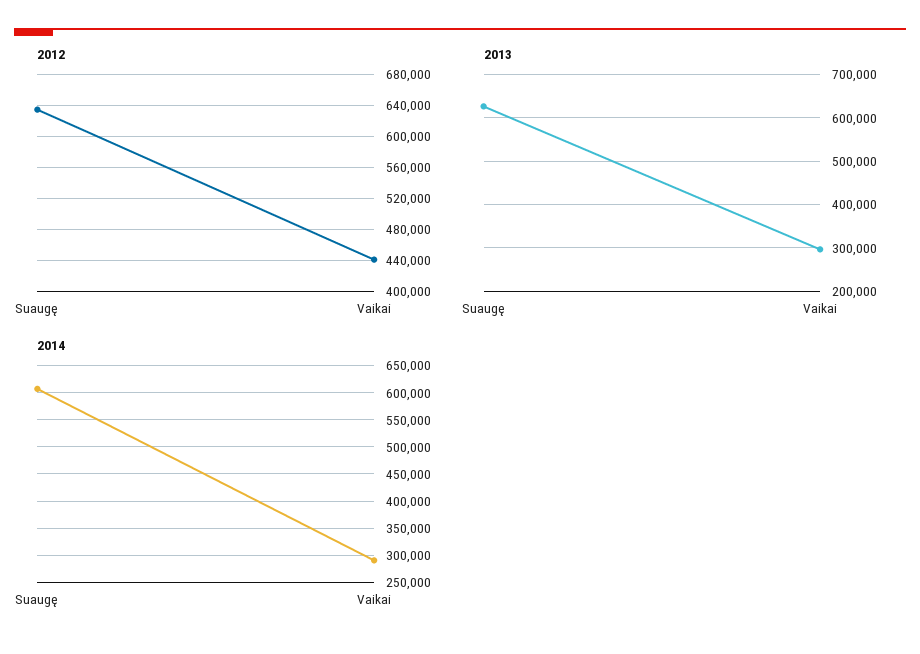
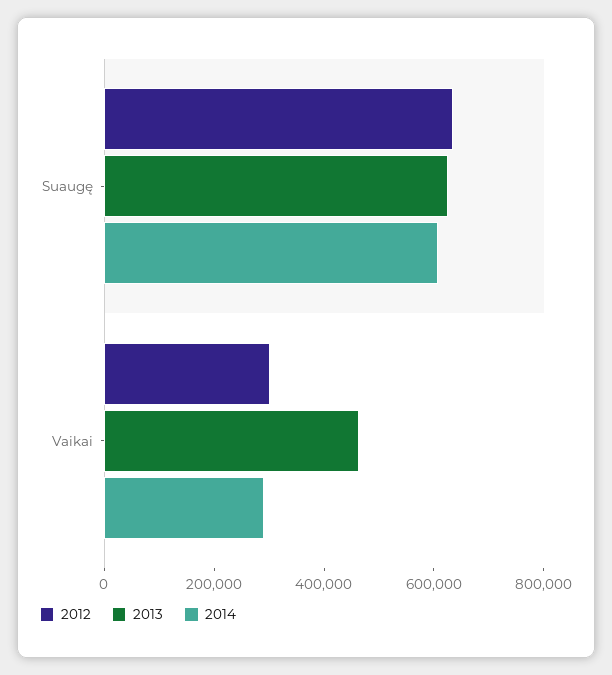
  {
    "2012": {
      "Suaugę": 630000,
-     "Vaikai": 440000
+     "Vaikai": 300000
    },
    "2013": {
      "Suaugę": 620000,
-     "Vaikai": 300000
+     "Vaikai": 450000
    },
    "2014": {
      "Suaugę": 600000,
      "Vaikai": 300000
    }
  }

